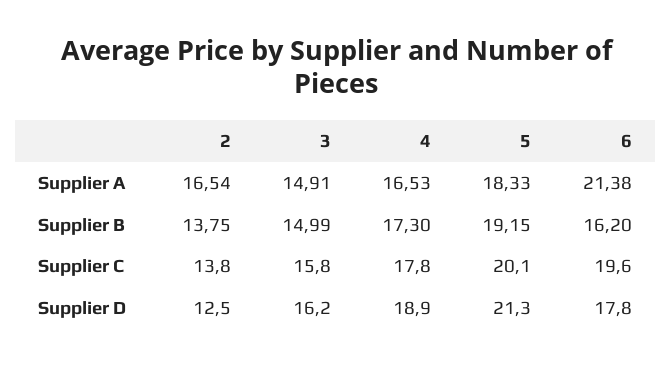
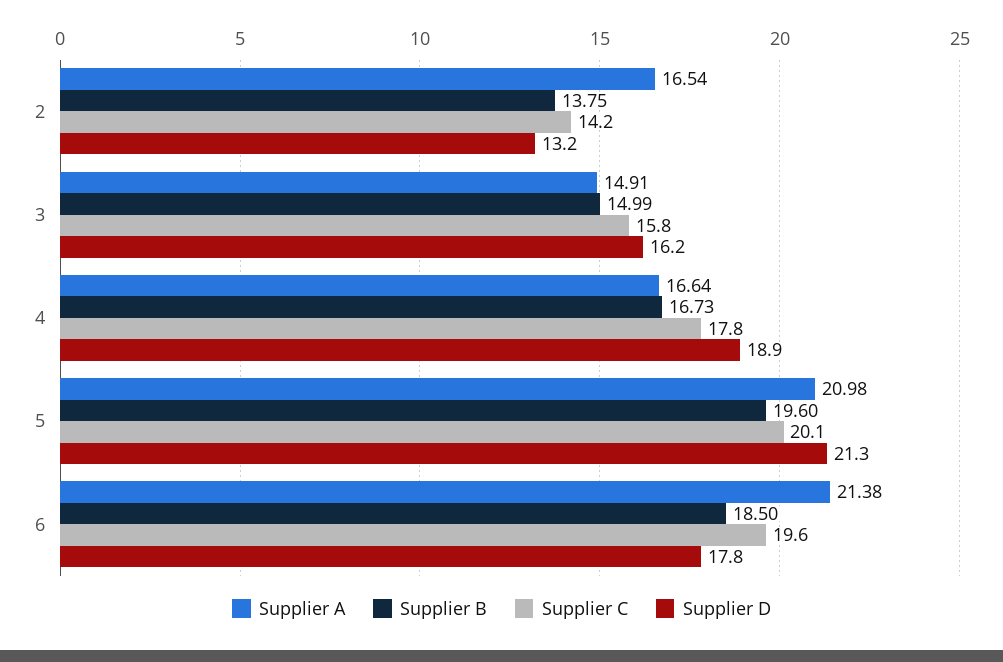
  {
    "Supplier A": {
      "2": 16.54,
      "3": 14.91,
-     "4": 16.53,
+     "4": 16.64,
-     "5": 18.33,
+     "5": 20.98,
      "6": 21.38
    },
    "Supplier B": {
      "2": 13.75,
      "3": 14.99,
-     "4": 17.3,
+     "4": 16.73,
-     "5": 19.15,
+     "5": 19.6,
-     "6": 16.2
+     "6": 18.5
    },
    "Supplier C": {
-     "2": 13.8,
+     "2": 14.2,
      "3": 15.8,
      "4": 17.8,
      "5": 20.1,
      "6": 19.6
    },
    "Supplier D": {
-     "2": 12.5,
+     "2": 13.2,
      "3": 16.2,
      "4": 18.9,
      "5": 21.3,
      "6": 17.8
    }
  }

